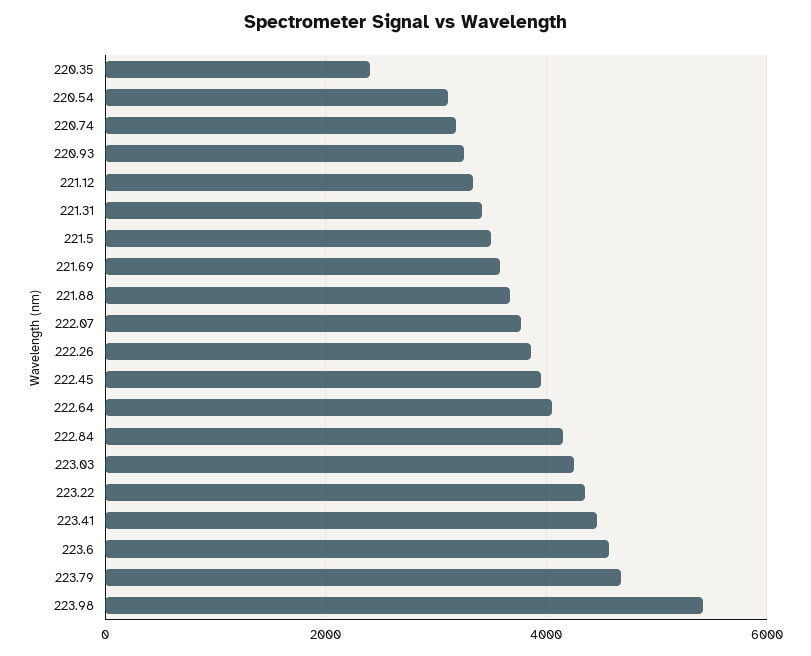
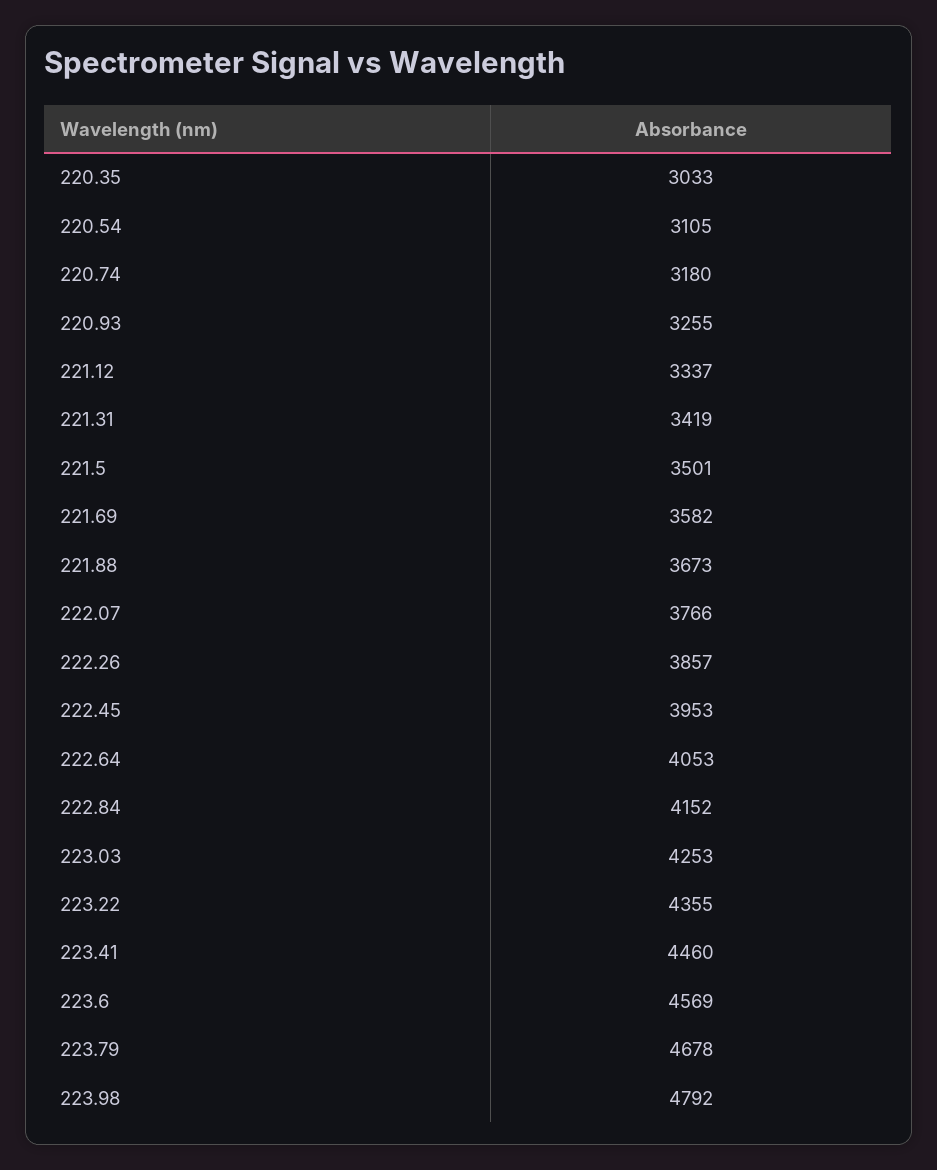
  {
-   "220.35": 2400,
+   "220.35": 3033,
    "220.54": 3105,
    "220.74": 3180,
    "220.93": 3255,
    "221.12": 3337,
    "221.31": 3419,
    "221.5": 3501,
    "221.69": 3582,
    "221.88": 3673,
    "222.07": 3766,
    "222.26": 3857,
    "222.45": 3953,
    "222.64": 4053,
    "222.84": 4152,
    "223.03": 4253,
    "223.22": 4355,
    "223.41": 4460,
    "223.6": 4569,
    "223.79": 4678,
-   "223.98": 5400
+   "223.98": 4792
  }

